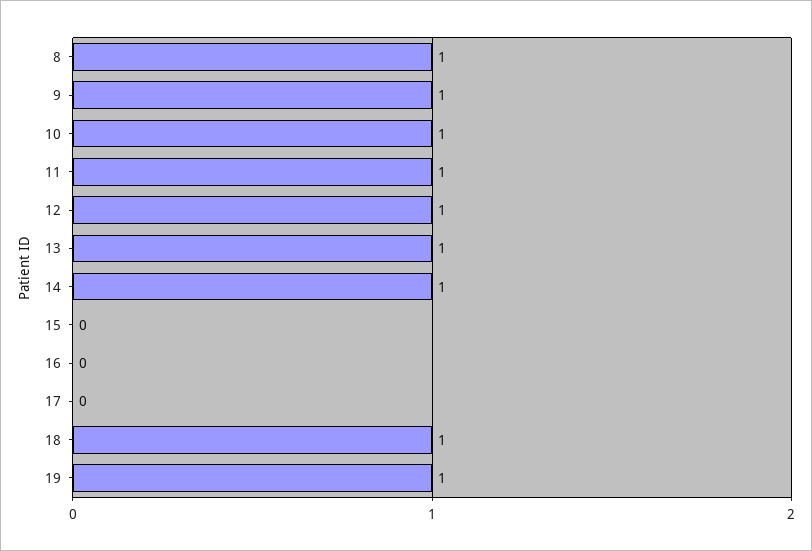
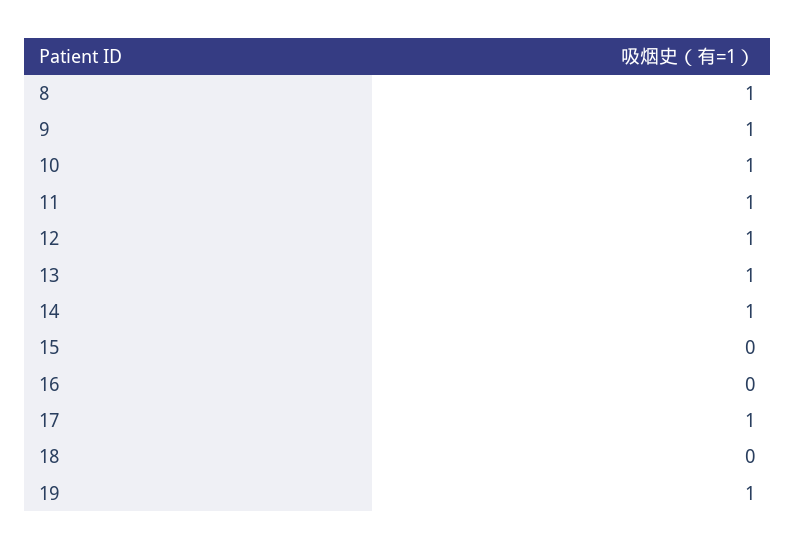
  {
    "8": 1,
    "9": 1,
    "10": 1,
    "11": 1,
    "12": 1,
    "13": 1,
    "14": 1,
    "15": 0,
    "16": 0,
-   "17": 0,
+   "17": 1,
-   "18": 1,
+   "18": 0,
    "19": 1
  }

